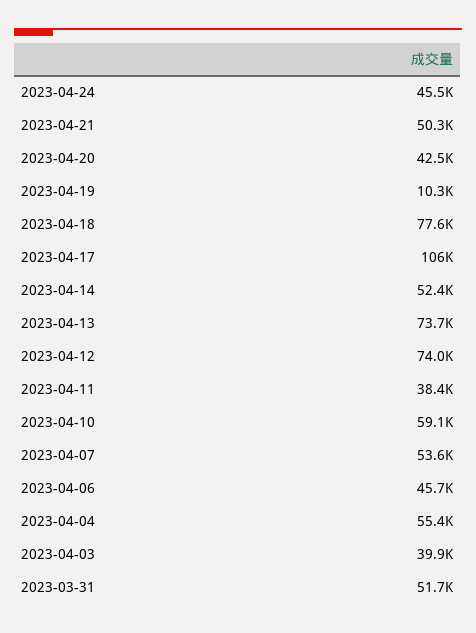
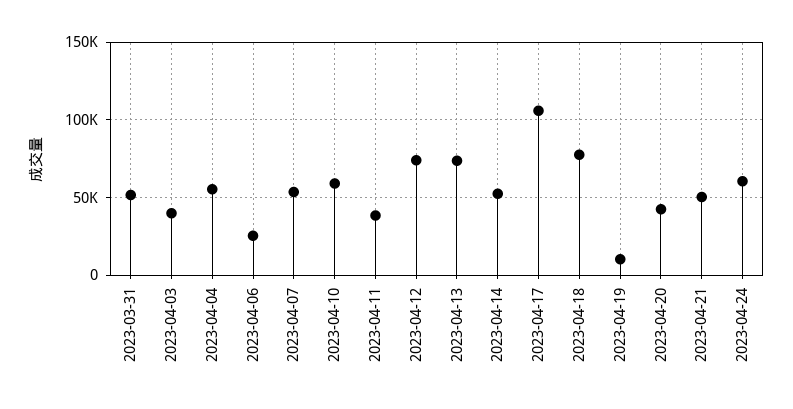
  {
-   "2023-04-24": 45500,
+   "2023-04-24": 60000,
    "2023-04-21": 50300,
    "2023-04-20": 42500,
    "2023-04-19": 10300,
    "2023-04-18": 77600,
    "2023-04-17": 106000,
    "2023-04-14": 52400,
    "2023-04-13": 73700,
    "2023-04-12": 74000,
    "2023-04-11": 38400,
    "2023-04-10": 59100,
    "2023-04-07": 53600,
-   "2023-04-06": 45700,
+   "2023-04-06": 25000,
    "2023-04-04": 55400,
    "2023-04-03": 39900,
    "2023-03-31": 51700
  }

